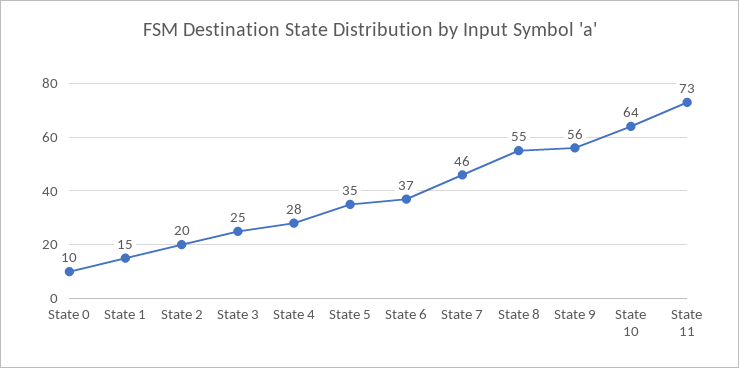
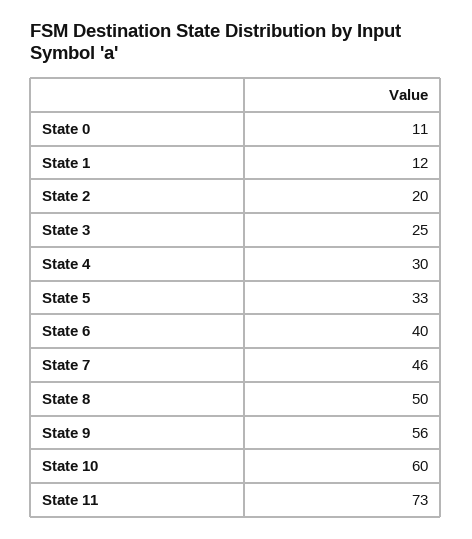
  {
-   "State 0": 10,
+   "State 0": 11,
-   "State 1": 15,
+   "State 1": 12,
    "State 2": 20,
    "State 3": 25,
-   "State 4": 28,
+   "State 4": 30,
-   "State 5": 35,
+   "State 5": 33,
-   "State 6": 37,
+   "State 6": 40,
    "State 7": 46,
-   "State 8": 55,
+   "State 8": 50,
    "State 9": 56,
-   "State 10": 64,
+   "State 10": 60,
    "State 11": 73
  }

